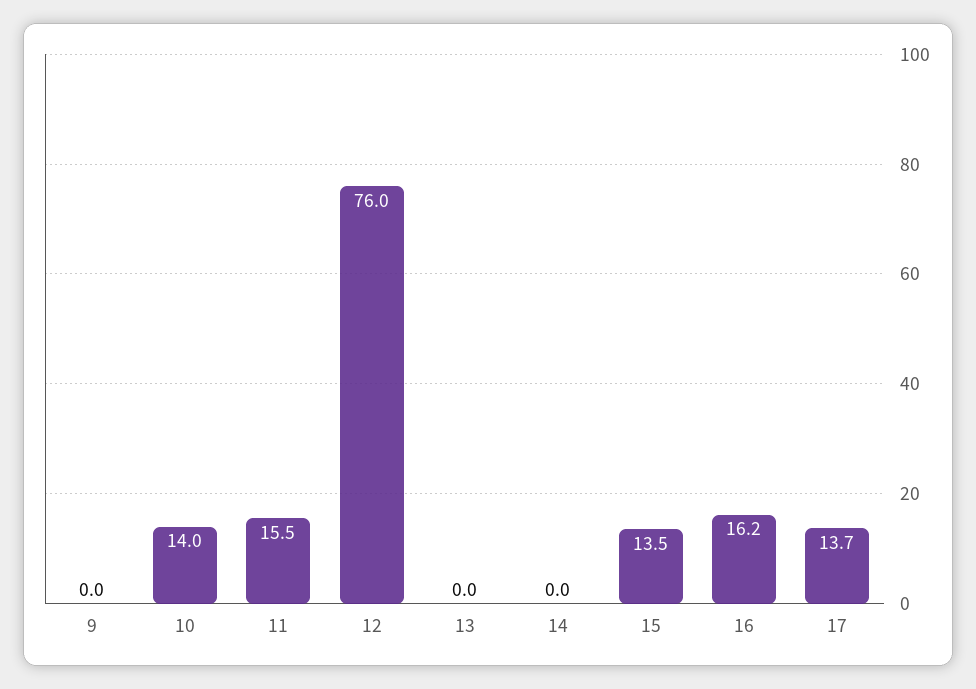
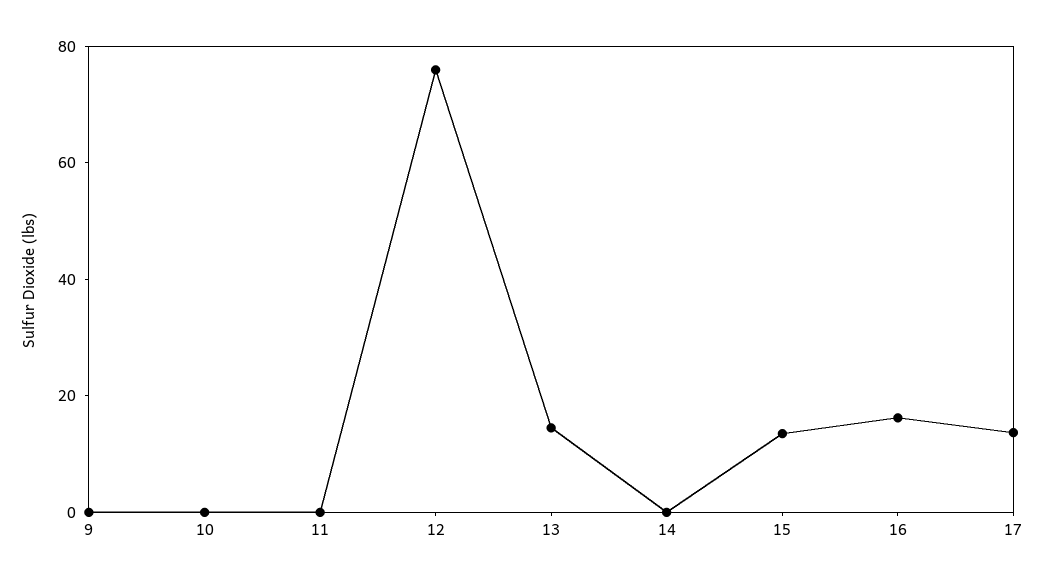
  {
    "9": 0,
-   "10": 14,
+   "10": 0,
-   "11": 15.5,
+   "11": 0,
    "12": 76,
-   "13": 0,
+   "13": 15,
    "14": 0,
    "15": 13.5,
    "16": 16.2,
    "17": 13.7
  }

